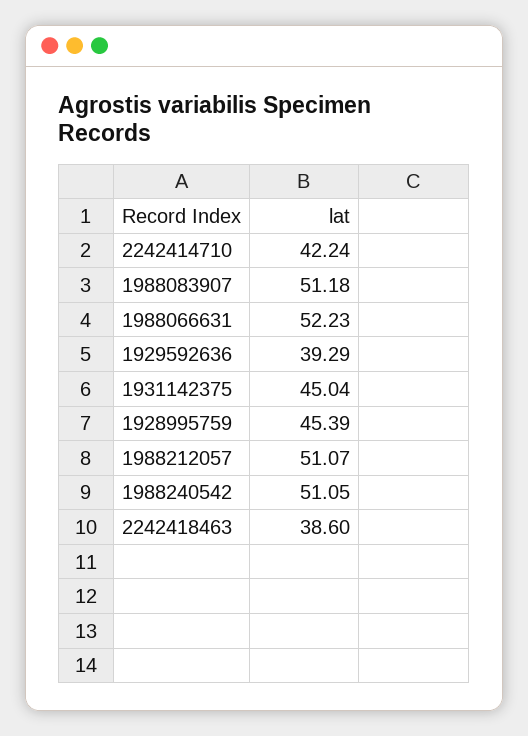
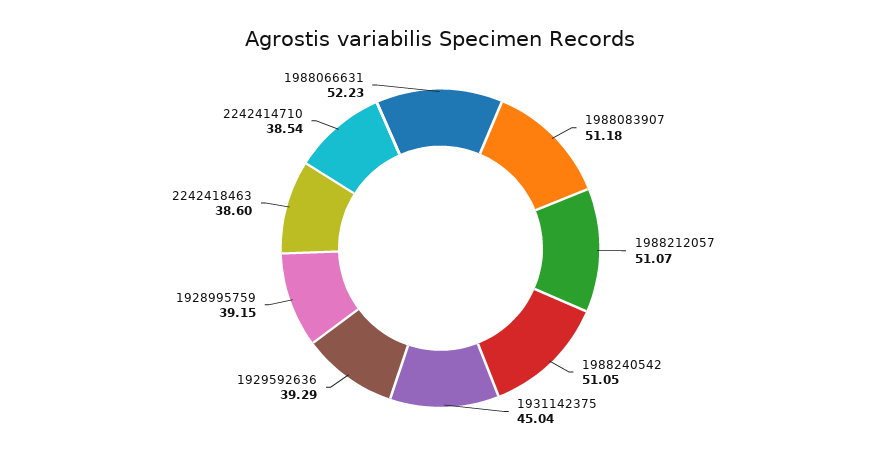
  {
-   "2242414710": 42.24,
+   "2242414710": 38.54,
    "1988083907": 51.18,
    "1988066631": 52.23,
    "1929592636": 39.29,
    "1931142375": 45.04,
-   "1928995759": 45.39,
+   "1928995759": 39.15,
    "1988212057": 51.07,
    "1988240542": 51.05,
    "2242418463": 38.6
  }

